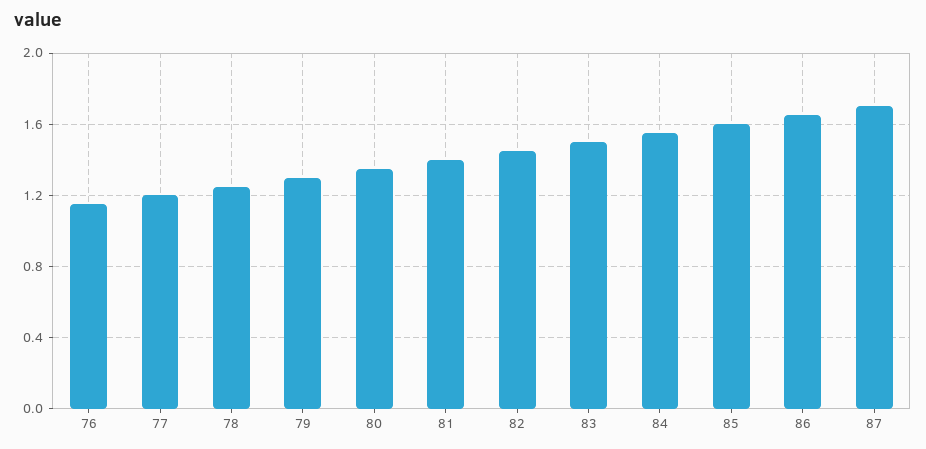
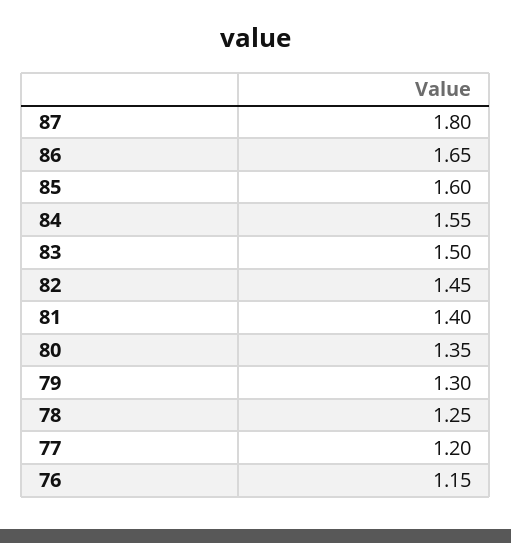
  {
    "76": 1.15,
    "77": 1.2,
    "78": 1.25,
    "79": 1.3,
    "80": 1.35,
    "81": 1.4,
    "82": 1.45,
    "83": 1.5,
    "84": 1.55,
    "85": 1.6,
    "86": 1.65,
-   "87": 1.7
+   "87": 1.8
  }

